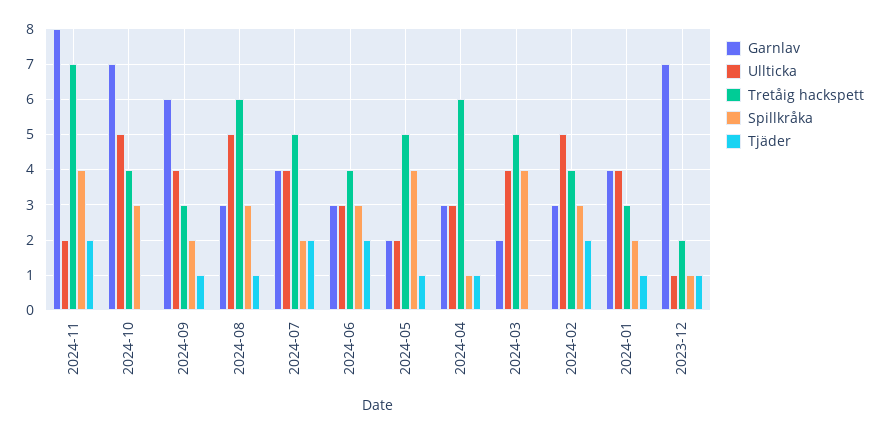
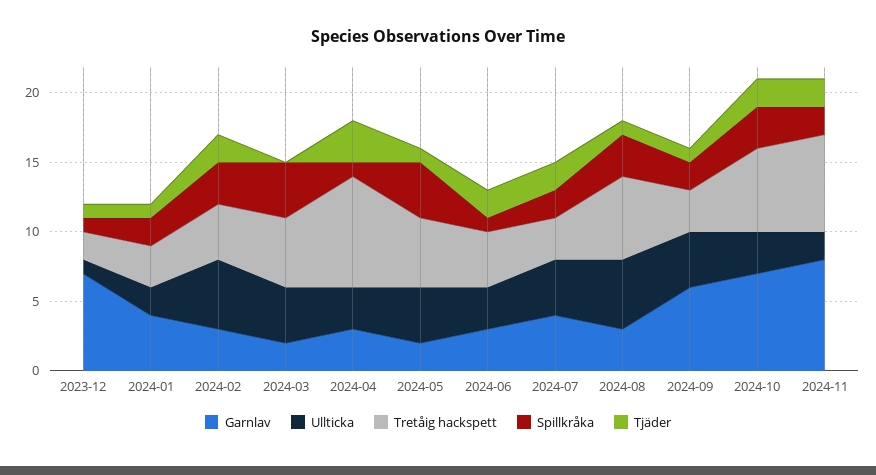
  {
    "Garnlav": {
      "2024-11": 8,
      "2024-10": 7,
      "2024-09": 6,
      "2024-08": 3,
      "2024-07": 4,
      "2024-06": 3,
      "2024-05": 2,
      "2024-04": 3,
      "2024-03": 2,
      "2024-02": 3,
      "2024-01": 4,
      "2023-12": 7
    },
    "Ullticka": {
      "2024-11": 2,
-     "2024-10": 5,
+     "2024-10": 3,
      "2024-09": 4,
      "2024-08": 5,
      "2024-07": 4,
      "2024-06": 3,
-     "2024-05": 2,
+     "2024-05": 4,
      "2024-04": 3,
      "2024-03": 4,
      "2024-02": 5,
-     "2024-01": 4,
+     "2024-01": 2,
      "2023-12": 1
    },
    "Tretåig hackspett": {
      "2024-11": 7,
-     "2024-10": 4,
+     "2024-10": 6,
      "2024-09": 3,
      "2024-08": 6,
-     "2024-07": 5,
+     "2024-07": 3,
      "2024-06": 4,
      "2024-05": 5,
-     "2024-04": 6,
+     "2024-04": 8,
      "2024-03": 5,
      "2024-02": 4,
      "2024-01": 3,
      "2023-12": 2
    },
    "Spillkråka": {
-     "2024-11": 4,
+     "2024-11": 2,
      "2024-10": 3,
      "2024-09": 2,
      "2024-08": 3,
      "2024-07": 2,
-     "2024-06": 3,
+     "2024-06": 1,
      "2024-05": 4,
      "2024-04": 1,
      "2024-03": 4,
      "2024-02": 3,
      "2024-01": 2,
      "2023-12": 1
    },
    "Tjäder": {
      "2024-11": 2,
-     "2024-10": 0,
+     "2024-10": 2,
      "2024-09": 1,
      "2024-08": 1,
      "2024-07": 2,
      "2024-06": 2,
      "2024-05": 1,
-     "2024-04": 1,
+     "2024-04": 3,
      "2024-03": 0,
      "2024-02": 2,
      "2024-01": 1,
      "2023-12": 1
    }
  }

